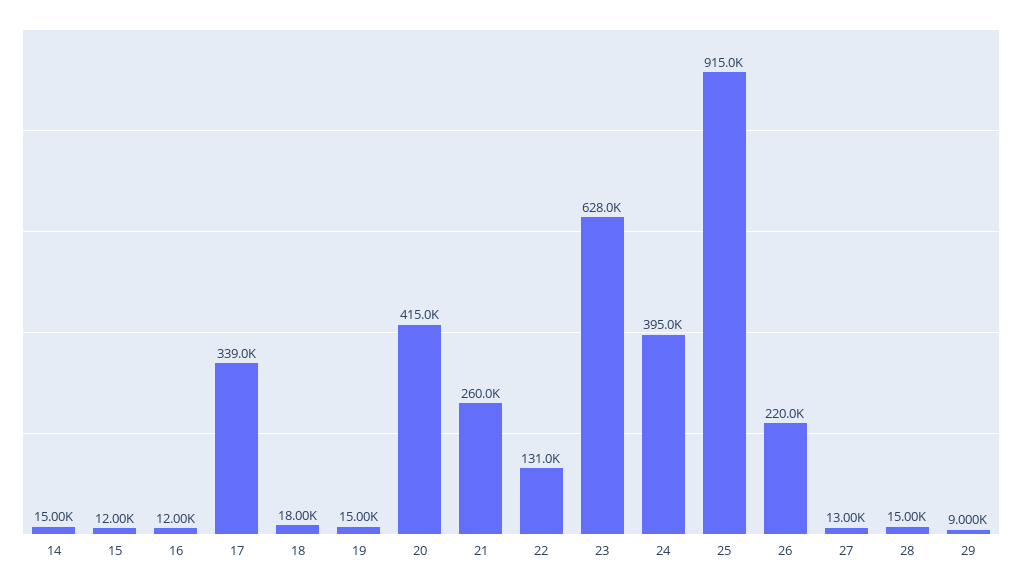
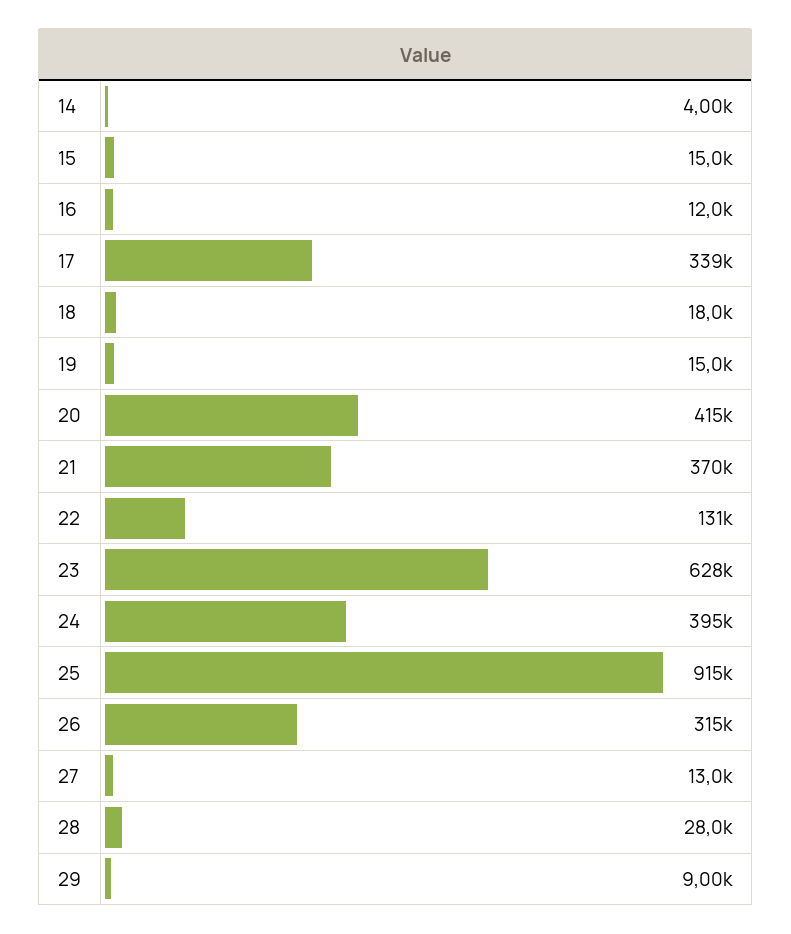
  {
-   "14": 15000,
+   "14": 4000,
-   "15": 12000,
+   "15": 15000,
    "16": 12000,
    "17": 339000,
    "18": 18000,
    "19": 15000,
    "20": 415000,
-   "21": 260000,
+   "21": 370000,
    "22": 131000,
    "23": 628000,
    "24": 395000,
    "25": 915000,
-   "26": 220000,
+   "26": 315000,
    "27": 13000,
-   "28": 15000,
+   "28": 28000,
    "29": 9000
  }

